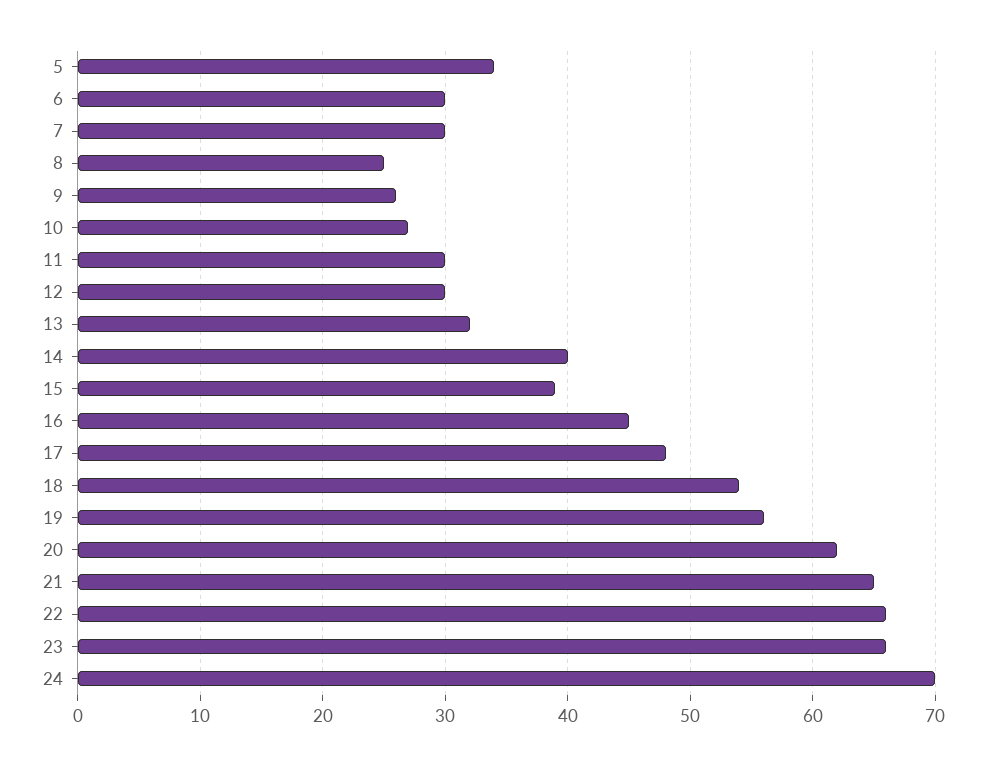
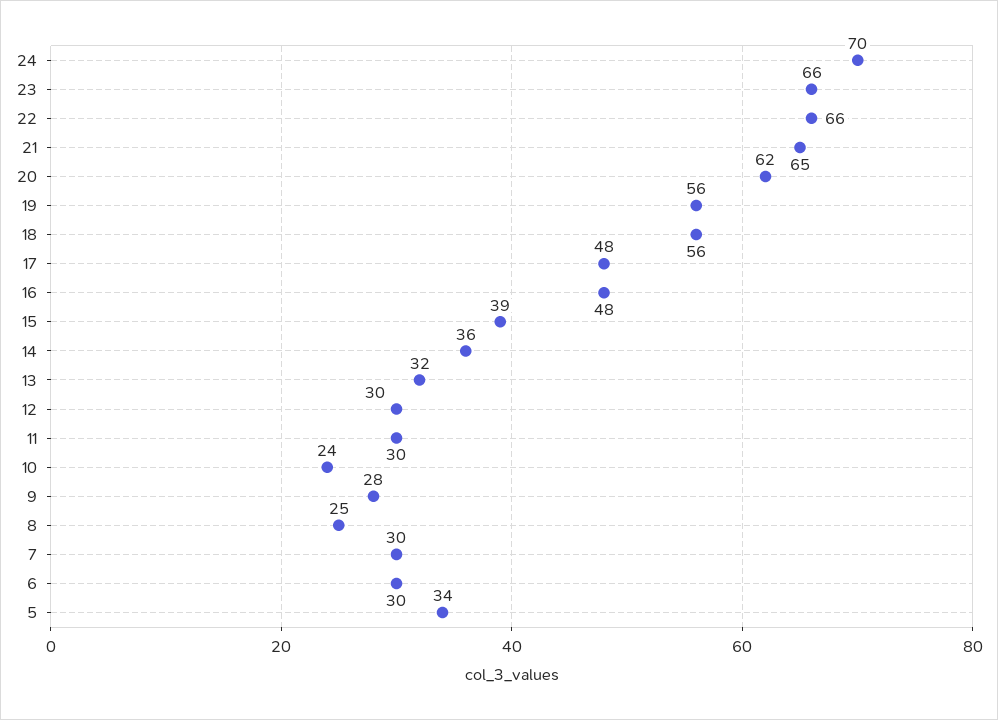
  {
    "5": 34,
    "6": 30,
    "7": 30,
    "8": 25,
-   "9": 26,
+   "9": 28,
-   "10": 27,
+   "10": 24,
    "11": 30,
    "12": 30,
    "13": 32,
-   "14": 40,
+   "14": 36,
    "15": 39,
-   "16": 45,
+   "16": 48,
    "17": 48,
-   "18": 54,
+   "18": 56,
    "19": 56,
    "20": 62,
    "21": 65,
    "22": 66,
    "23": 66,
    "24": 70
  }

